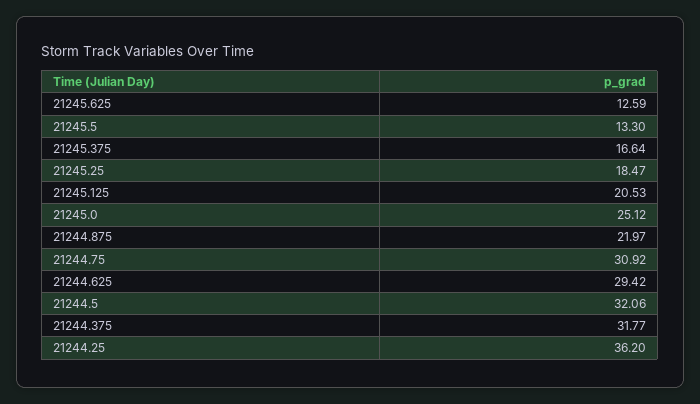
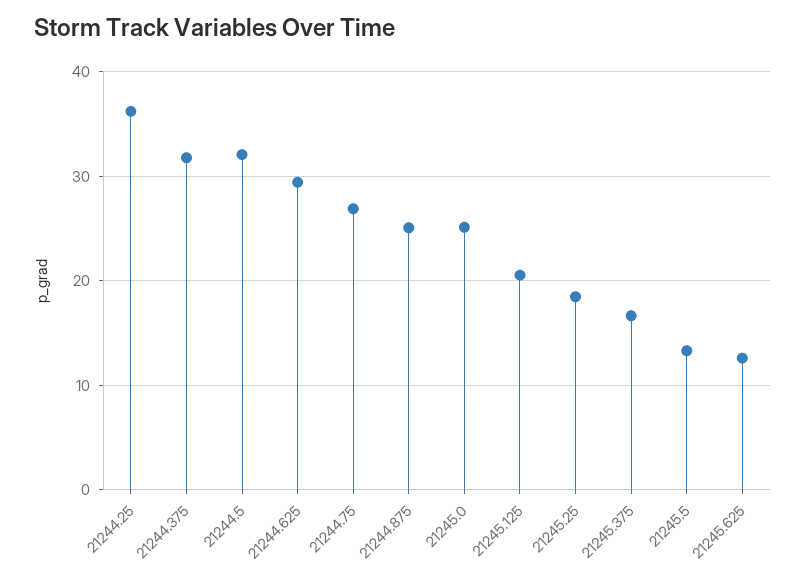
  {
    "21245.625": 12.59,
    "21245.5": 13.3,
    "21245.375": 16.64,
    "21245.25": 18.47,
    "21245.125": 20.53,
    "21245.0": 25.12,
-   "21244.875": 21.97,
+   "21244.875": 25,
-   "21244.75": 30.92,
+   "21244.75": 27,
    "21244.625": 29.42,
    "21244.5": 32.06,
    "21244.375": 31.77,
    "21244.25": 36.2
  }

